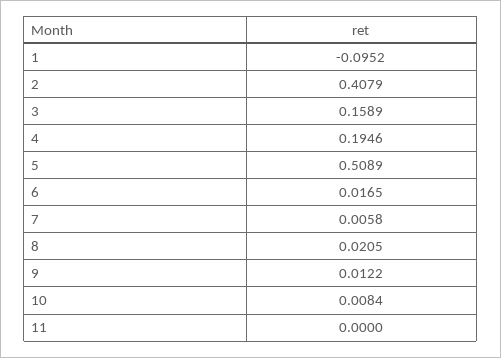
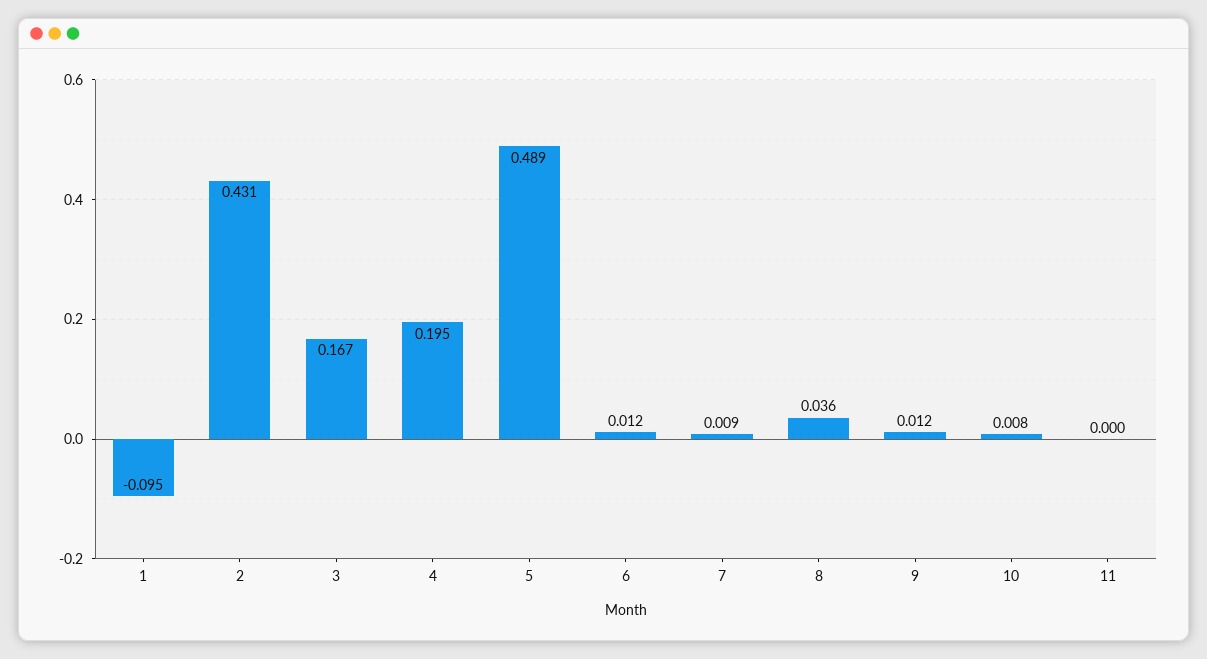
  {
    "1": -0.0952,
-   "2": 0.4079,
+   "2": 0.431,
-   "3": 0.1589,
+   "3": 0.167,
    "4": 0.1946,
-   "5": 0.5089,
+   "5": 0.489,
-   "6": 0.0165,
+   "6": 0.012,
-   "7": 0.0058,
+   "7": 0.009,
-   "8": 0.0205,
+   "8": 0.036,
    "9": 0.0122,
    "10": 0.0084,
    "11": 0
  }

